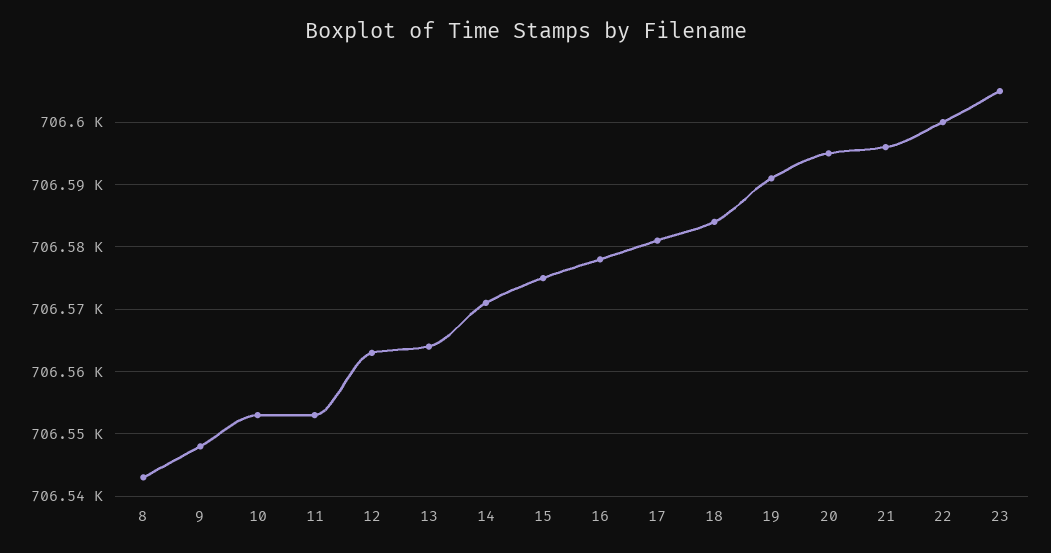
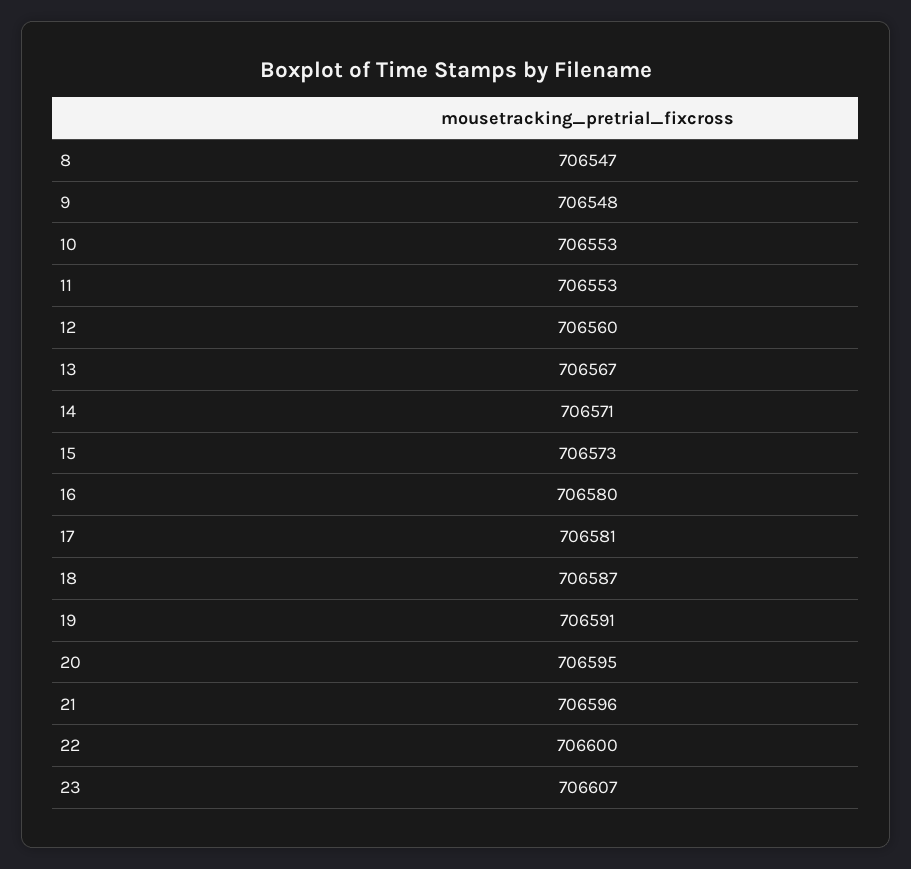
  {
-   "8": 706543,
+   "8": 706547,
    "9": 706548,
    "10": 706553,
    "11": 706553,
-   "12": 706563,
+   "12": 706560,
-   "13": 706564,
+   "13": 706567,
    "14": 706571,
-   "15": 706575,
+   "15": 706573,
-   "16": 706578,
+   "16": 706580,
    "17": 706581,
-   "18": 706584,
+   "18": 706587,
    "19": 706591,
    "20": 706595,
    "21": 706596,
    "22": 706600,
-   "23": 706605
+   "23": 706607
  }

